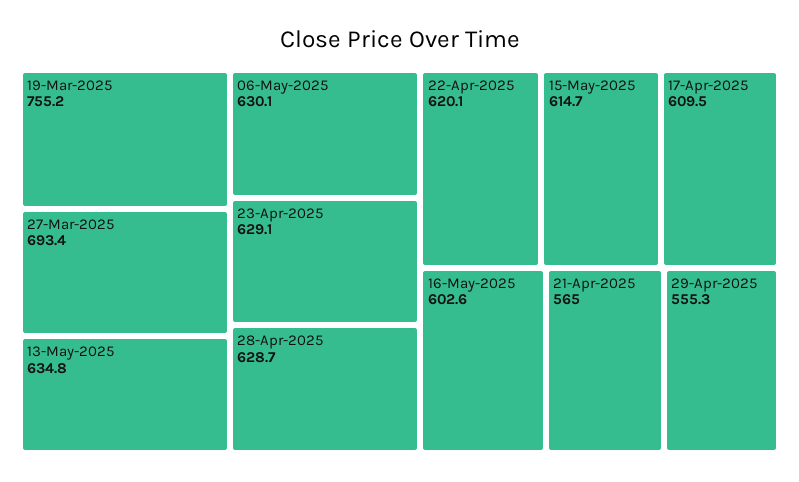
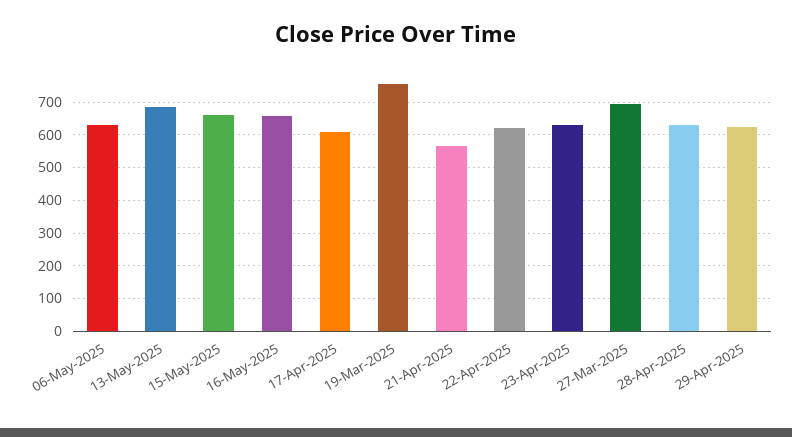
  {
    "19-Mar-2025": 755.2,
    "27-Mar-2025": 693.4,
-   "13-May-2025": 634.8,
+   "13-May-2025": 680,
    "06-May-2025": 630.1,
    "23-Apr-2025": 629.1,
    "28-Apr-2025": 628.7,
    "22-Apr-2025": 620.1,
-   "15-May-2025": 614.7,
+   "15-May-2025": 660,
    "17-Apr-2025": 609.5,
-   "16-May-2025": 602.6,
+   "16-May-2025": 660,
    "21-Apr-2025": 565,
-   "29-Apr-2025": 555.3
+   "29-Apr-2025": 620
  }

